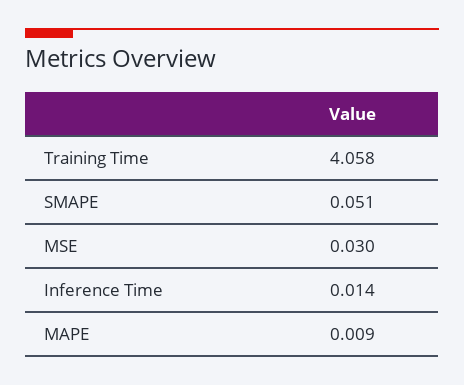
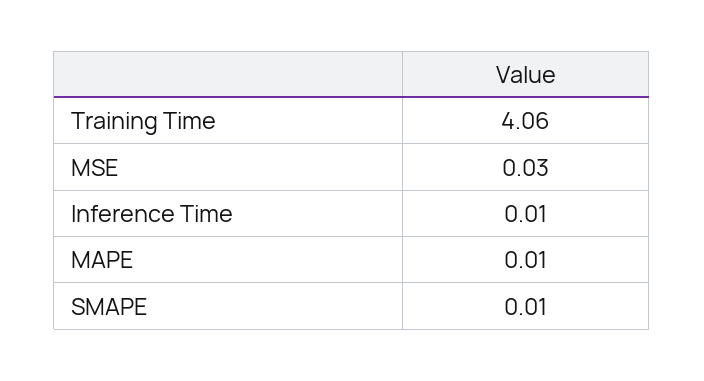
  {
    "Training Time": 4.058,
-   "SMAPE": 0.051,
+   "SMAPE": 0.01,
    "MSE": 0.03,
    "Inference Time": 0.014,
    "MAPE": 0.009
  }

